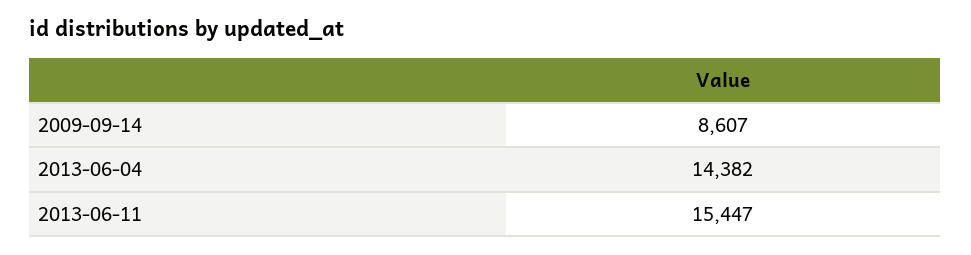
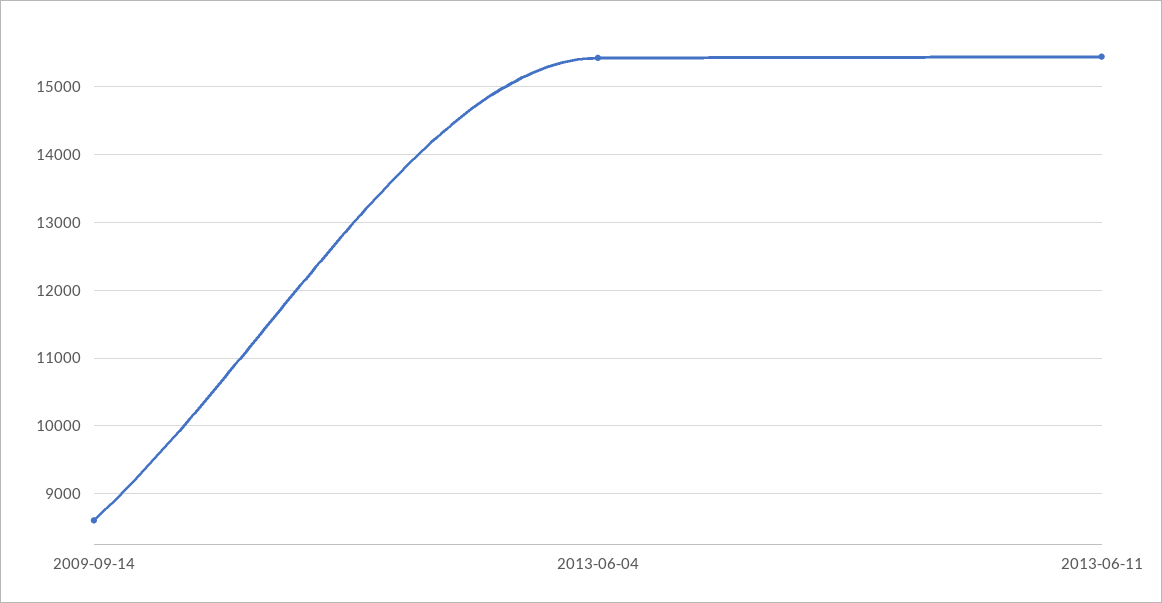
  {
    "2009-09-14": 8607,
-   "2013-06-04": 14382,
+   "2013-06-04": 15400,
    "2013-06-11": 15447
  }

